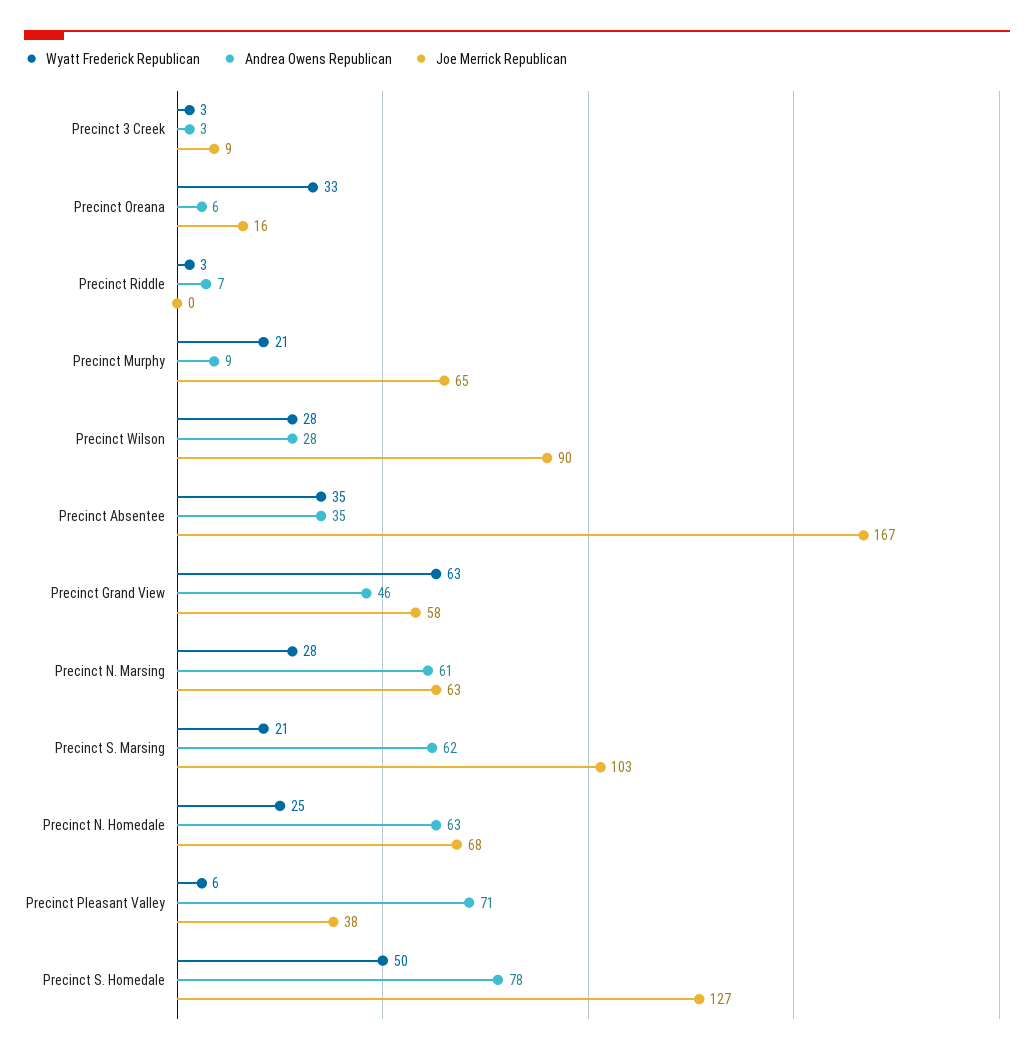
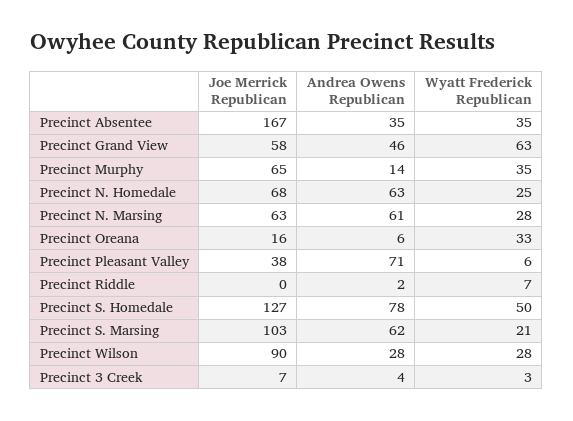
  {
    "Wyatt Frederick Republican": {
      "Precinct 3 Creek": 3,
      "Precinct Oreana": 33,
-     "Precinct Riddle": 3,
+     "Precinct Riddle": 7,
-     "Precinct Murphy": 21,
+     "Precinct Murphy": 35,
      "Precinct Wilson": 28,
      "Precinct Absentee": 35,
      "Precinct Grand View": 63,
      "Precinct N. Marsing": 28,
      "Precinct S. Marsing": 21,
      "Precinct N. Homedale": 25,
      "Precinct Pleasant Valley": 6,
      "Precinct S. Homedale": 50
    },
    "Andrea Owens Republican": {
-     "Precinct 3 Creek": 3,
+     "Precinct 3 Creek": 4,
      "Precinct Oreana": 6,
-     "Precinct Riddle": 7,
+     "Precinct Riddle": 2,
-     "Precinct Murphy": 9,
+     "Precinct Murphy": 14,
      "Precinct Wilson": 28,
      "Precinct Absentee": 35,
      "Precinct Grand View": 46,
      "Precinct N. Marsing": 61,
      "Precinct S. Marsing": 62,
      "Precinct N. Homedale": 63,
      "Precinct Pleasant Valley": 71,
      "Precinct S. Homedale": 78
    },
    "Joe Merrick Republican": {
-     "Precinct 3 Creek": 9,
+     "Precinct 3 Creek": 7,
      "Precinct Oreana": 16,
      "Precinct Riddle": 0,
      "Precinct Murphy": 65,
      "Precinct Wilson": 90,
      "Precinct Absentee": 167,
      "Precinct Grand View": 58,
      "Precinct N. Marsing": 63,
      "Precinct S. Marsing": 103,
      "Precinct N. Homedale": 68,
      "Precinct Pleasant Valley": 38,
      "Precinct S. Homedale": 127
    }
  }

